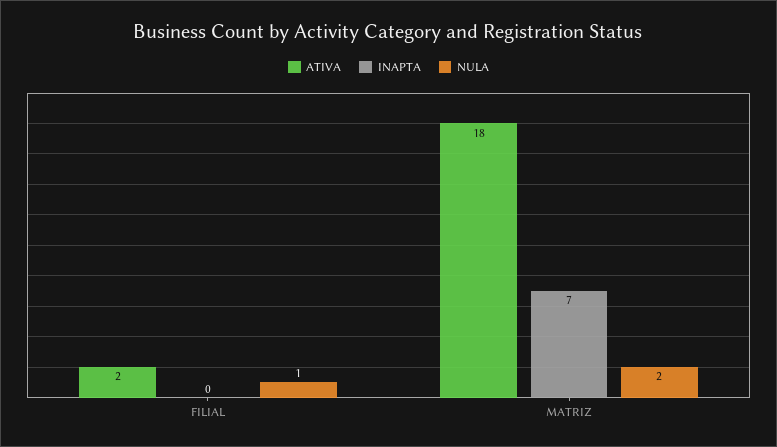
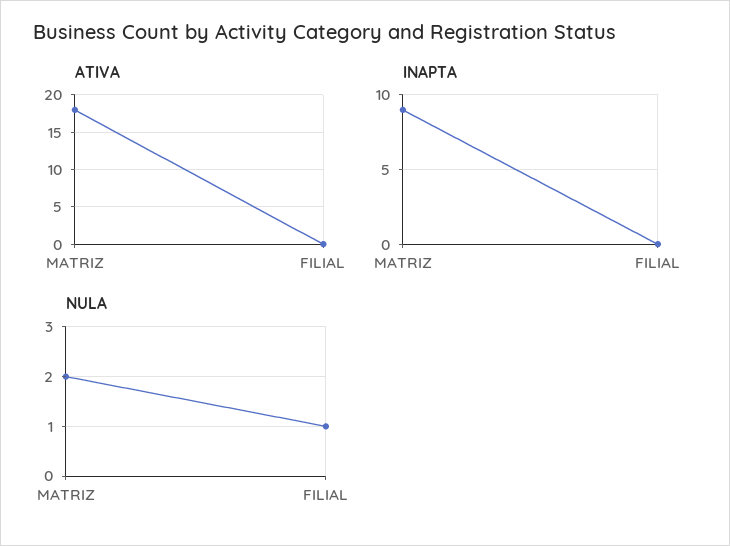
  {
    "ATIVA": {
-     "FILIAL": 2,
+     "FILIAL": 0,
      "MATRIZ": 18
    },
    "INAPTA": {
      "FILIAL": 0,
-     "MATRIZ": 7
+     "MATRIZ": 9
    },
    "NULA": {
      "FILIAL": 1,
      "MATRIZ": 2
    }
  }

